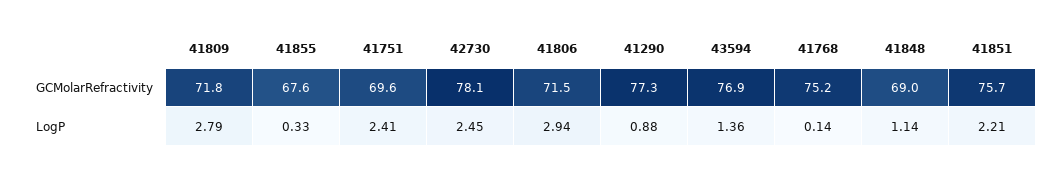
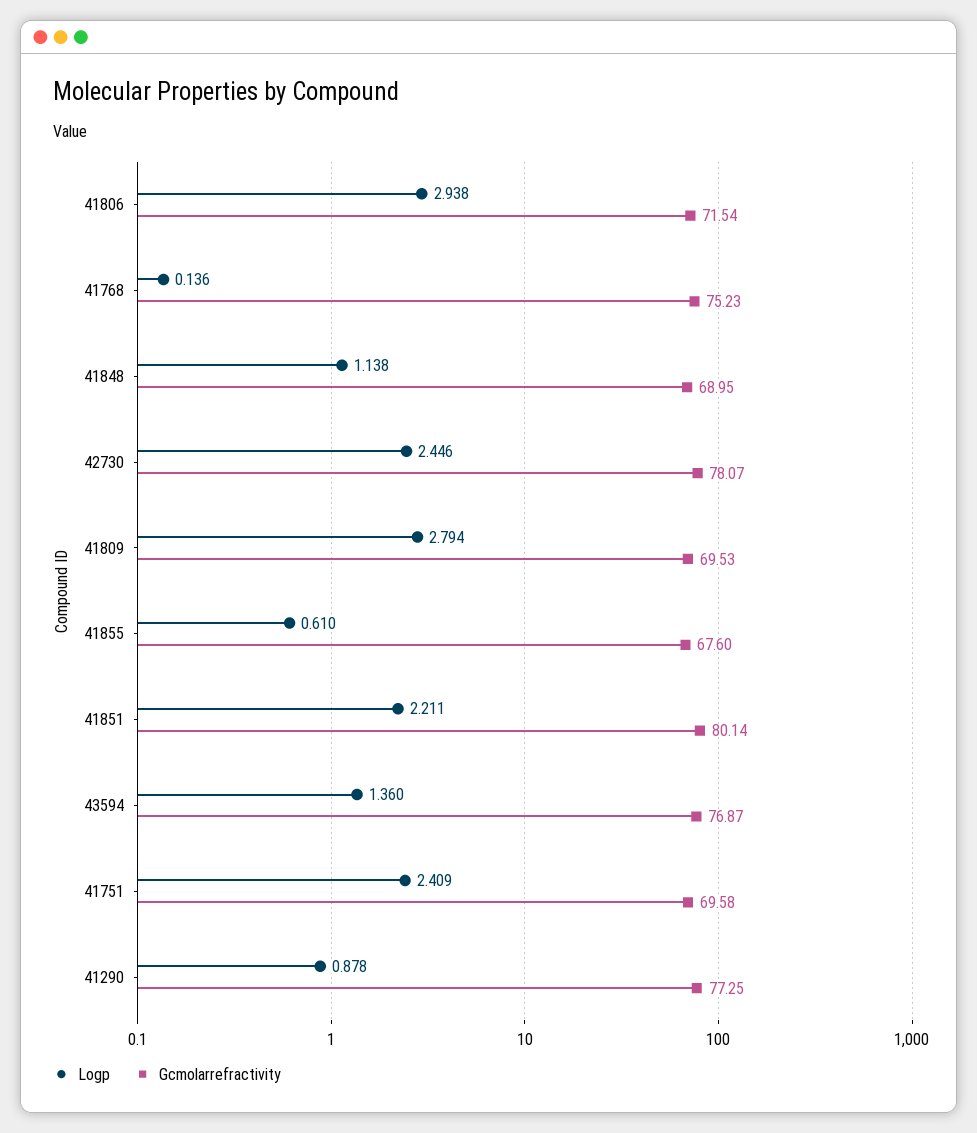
  {
    "GCMolarRefractivity": {
-     "41809": 71.8,
+     "41809": 69.53,
      "41855": 67.6,
      "41751": 69.58,
      "42730": 78.07,
      "41806": 71.54,
      "41290": 77.25,
      "43594": 76.87,
      "41768": 75.23,
      "41848": 68.95,
-     "41851": 75.7
+     "41851": 80.14
    },
    "LogP": {
      "41809": 2.794,
-     "41855": 0.33,
+     "41855": 0.61,
      "41751": 2.409,
      "42730": 2.446,
      "41806": 2.938,
      "41290": 0.878,
      "43594": 1.36,
      "41768": 0.136,
      "41848": 1.138,
      "41851": 2.211
    }
  }

